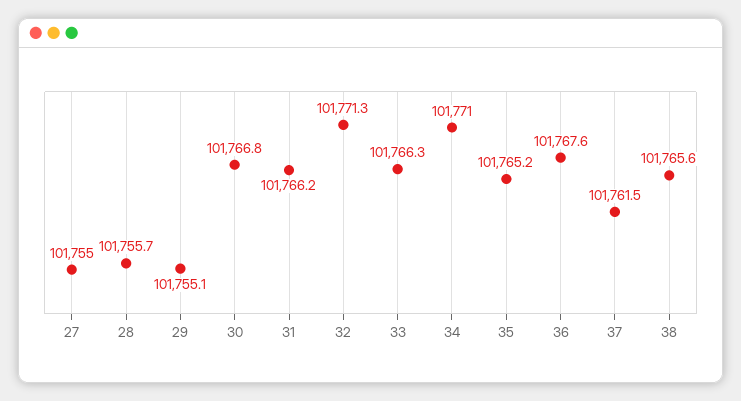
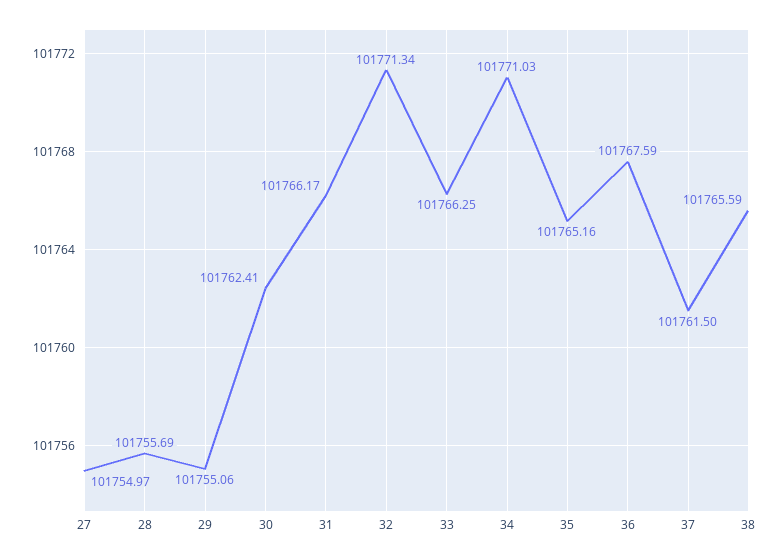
  {
    "27": 101754.97,
    "28": 101755.69,
    "29": 101755.06,
-   "30": 101766.8,
+   "30": 101762.41,
    "31": 101766.17,
    "32": 101771.34,
    "33": 101766.25,
    "34": 101771.03,
    "35": 101765.16,
    "36": 101767.59,
    "37": 101761.5,
    "38": 101765.59
  }

